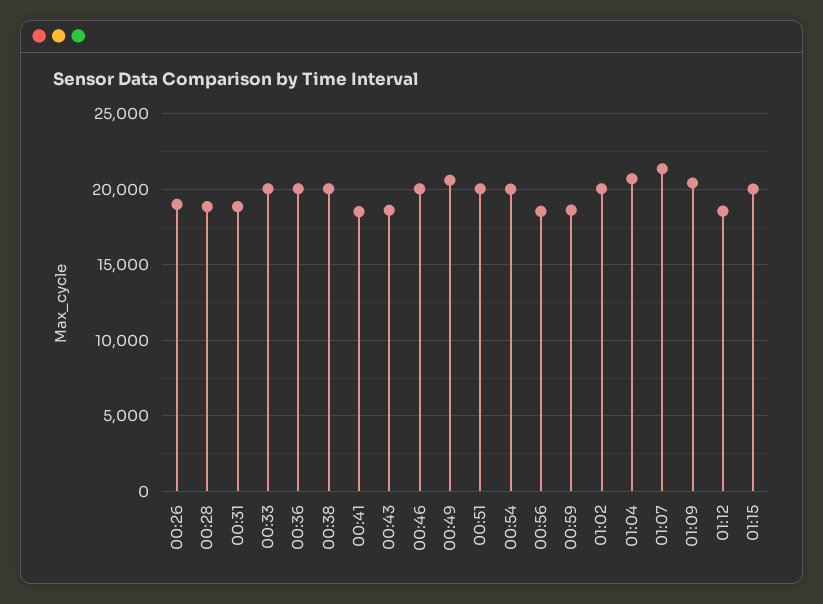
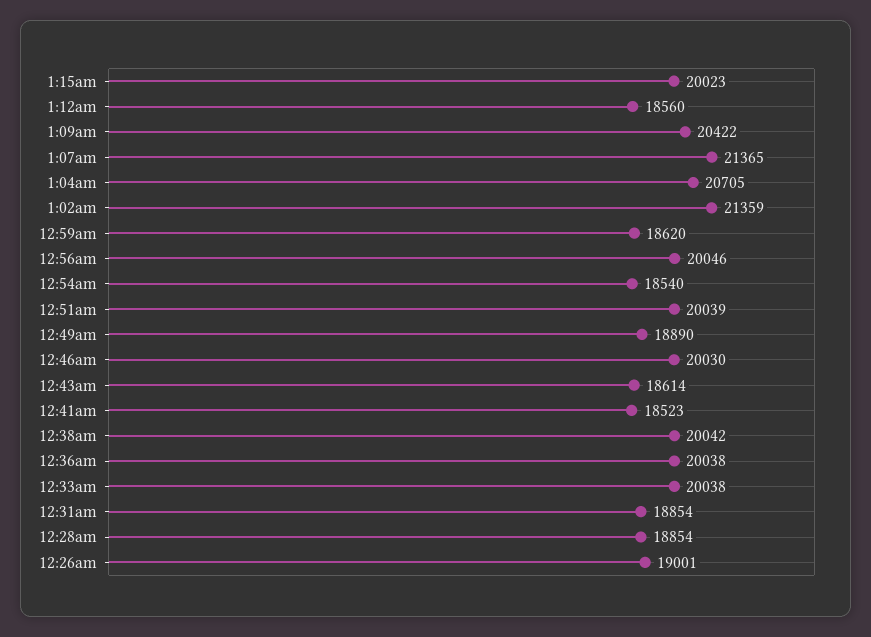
  {
    "00:26": 19001,
    "00:28": 18854,
    "00:31": 18854,
    "00:33": 20038,
    "00:36": 20038,
    "00:38": 20042,
    "00:41": 18523,
    "00:43": 18614,
    "00:46": 20030,
-   "00:49": 20500,
+   "00:49": 18890,
    "00:51": 20039,
-   "00:54": 20000,
+   "00:54": 18540,
-   "00:56": 18500,
+   "00:56": 20046,
    "00:59": 18620,
-   "01:02": 20000,
+   "01:02": 21359,
    "01:04": 20705,
    "01:07": 21365,
    "01:09": 20422,
    "01:12": 18560,
    "01:15": 20023
  }

